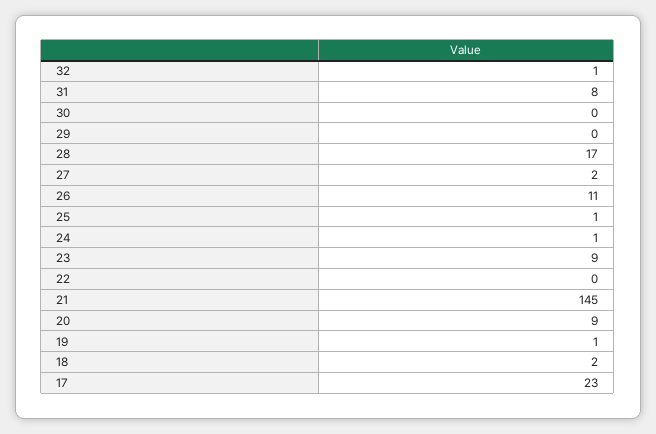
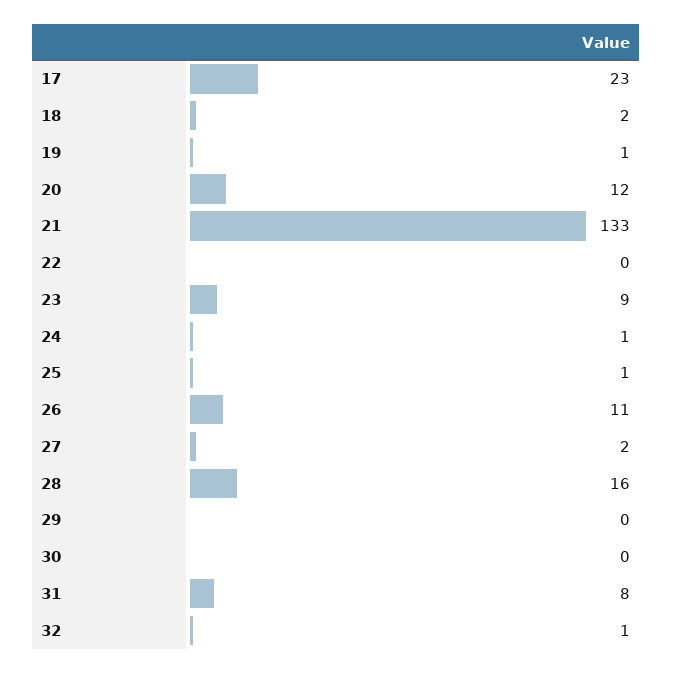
  {
    "32": 1,
    "31": 8,
    "30": 0,
    "29": 0,
-   "28": 17,
+   "28": 16,
    "27": 2,
    "26": 11,
    "25": 1,
    "24": 1,
    "23": 9,
    "22": 0,
-   "21": 145,
+   "21": 133,
-   "20": 9,
+   "20": 12,
    "19": 1,
    "18": 2,
    "17": 23
  }

